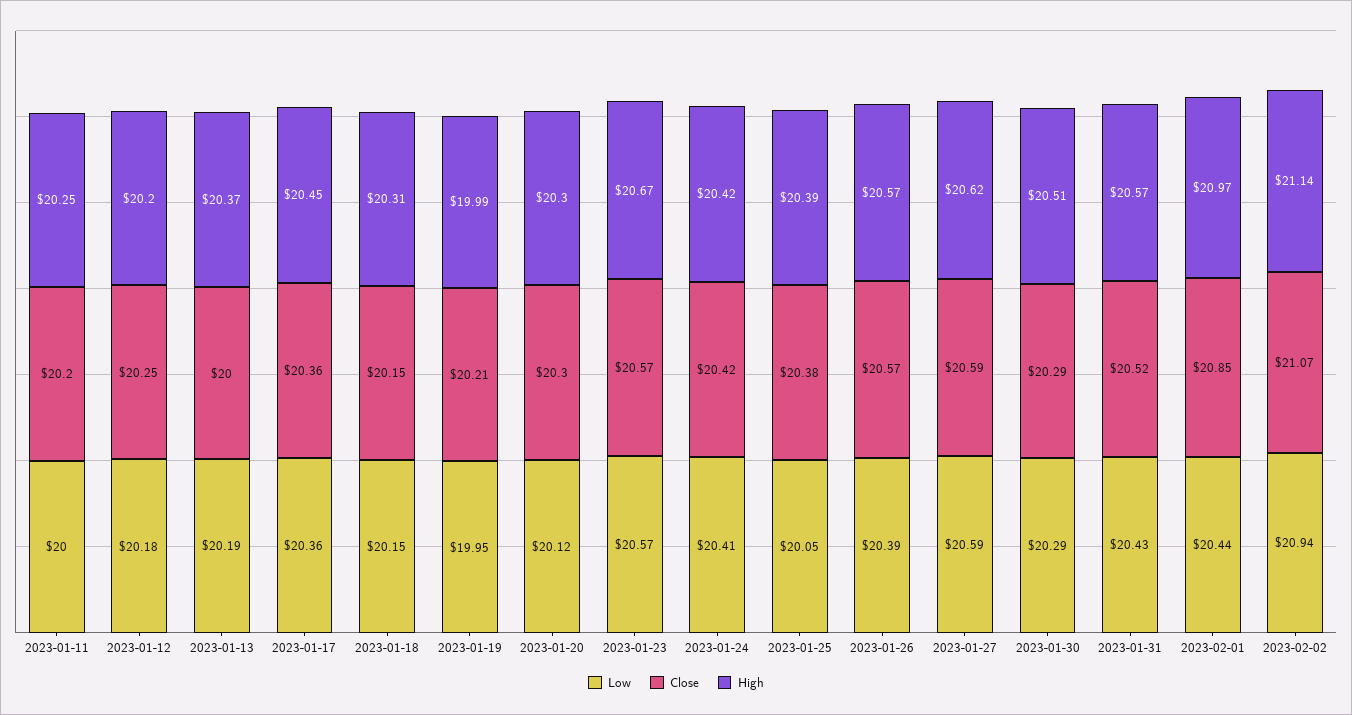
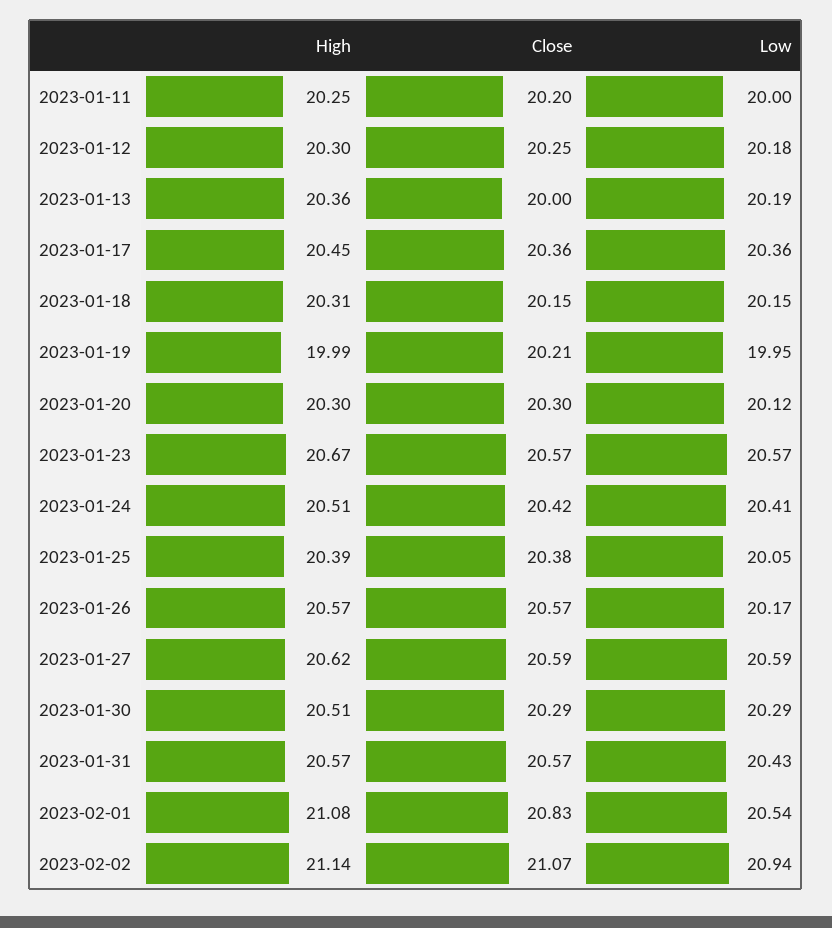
  {
    "Low": {
      "2023-01-11": 20,
      "2023-01-12": 20.18,
      "2023-01-13": 20.19,
      "2023-01-17": 20.36,
      "2023-01-18": 20.15,
      "2023-01-19": 19.95,
      "2023-01-20": 20.12,
      "2023-01-23": 20.57,
      "2023-01-24": 20.41,
      "2023-01-25": 20.05,
-     "2023-01-26": 20.39,
+     "2023-01-26": 20.17,
      "2023-01-27": 20.59,
      "2023-01-30": 20.29,
      "2023-01-31": 20.43,
-     "2023-02-01": 20.44,
+     "2023-02-01": 20.54,
      "2023-02-02": 20.94
    },
    "Close": {
      "2023-01-11": 20.2,
      "2023-01-12": 20.25,
      "2023-01-13": 20,
      "2023-01-17": 20.36,
      "2023-01-18": 20.15,
      "2023-01-19": 20.21,
      "2023-01-20": 20.3,
      "2023-01-23": 20.57,
      "2023-01-24": 20.42,
      "2023-01-25": 20.38,
      "2023-01-26": 20.57,
      "2023-01-27": 20.59,
      "2023-01-30": 20.29,
-     "2023-01-31": 20.52,
+     "2023-01-31": 20.57,
-     "2023-02-01": 20.85,
+     "2023-02-01": 20.83,
      "2023-02-02": 21.07
    },
    "High": {
      "2023-01-11": 20.25,
-     "2023-01-12": 20.2,
+     "2023-01-12": 20.3,
-     "2023-01-13": 20.37,
+     "2023-01-13": 20.36,
      "2023-01-17": 20.45,
      "2023-01-18": 20.31,
      "2023-01-19": 19.99,
      "2023-01-20": 20.3,
      "2023-01-23": 20.67,
-     "2023-01-24": 20.42,
+     "2023-01-24": 20.51,
      "2023-01-25": 20.39,
      "2023-01-26": 20.57,
      "2023-01-27": 20.62,
      "2023-01-30": 20.51,
      "2023-01-31": 20.57,
-     "2023-02-01": 20.97,
+     "2023-02-01": 21.08,
      "2023-02-02": 21.14
    }
  }

